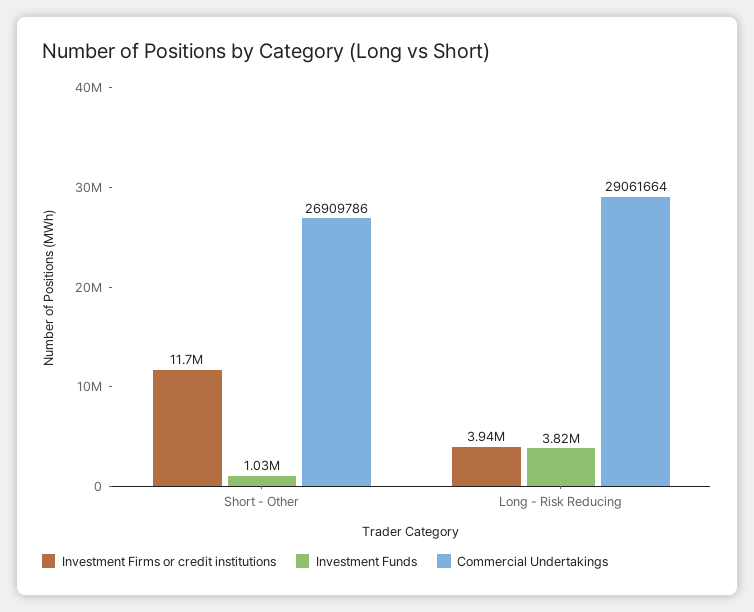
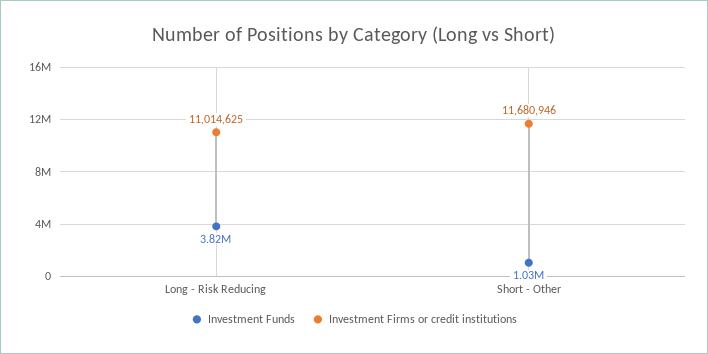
  {
    "Investment Firms or credit institutions": {
      "Short - Other": 11680946,
-     "Long - Risk Reducing": 3940000
+     "Long - Risk Reducing": 11014625
    },
    "Investment Funds": {
      "Short - Other": 1030000,
      "Long - Risk Reducing": 3820000
-   },
+   }
-   "Commercial Undertakings": {
-     "Short - Other": 26909786,
-     "Long - Risk Reducing": 29061664
-   }
  }

